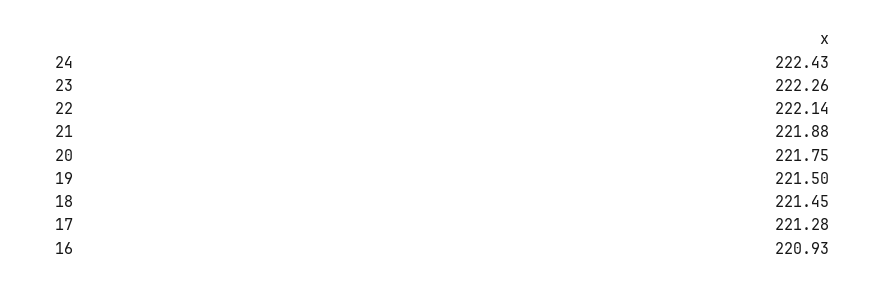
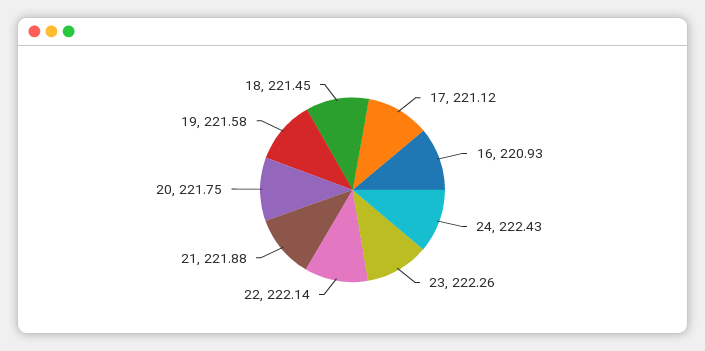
  {
    "24": 222.43,
    "23": 222.26,
    "22": 222.14,
    "21": 221.88,
    "20": 221.75,
-   "19": 221.5,
+   "19": 221.58,
    "18": 221.45,
-   "17": 221.28,
+   "17": 221.12,
    "16": 220.93
  }

